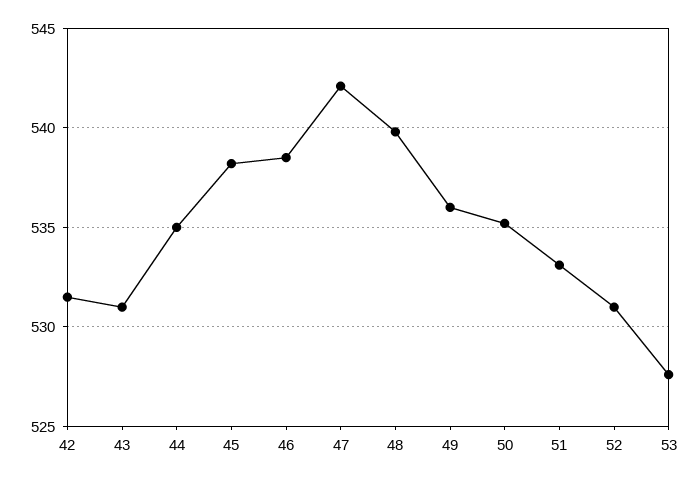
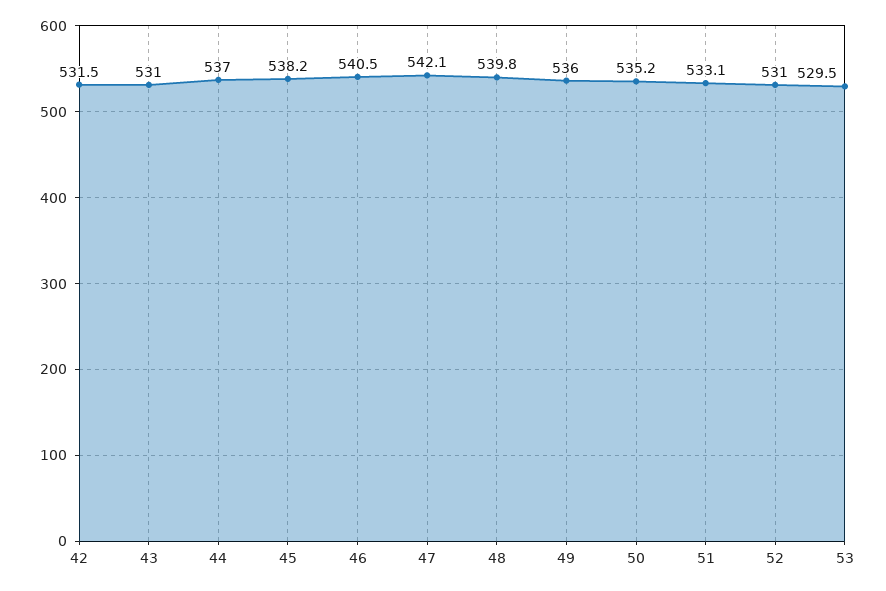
  {
    "42": 531.5,
    "43": 531,
-   "44": 535,
+   "44": 537,
    "45": 538.2,
-   "46": 538.5,
+   "46": 540.5,
    "47": 542.1,
    "48": 539.8,
    "49": 536,
    "50": 535.2,
    "51": 533.1,
    "52": 531,
-   "53": 527.5
+   "53": 529.5
  }

